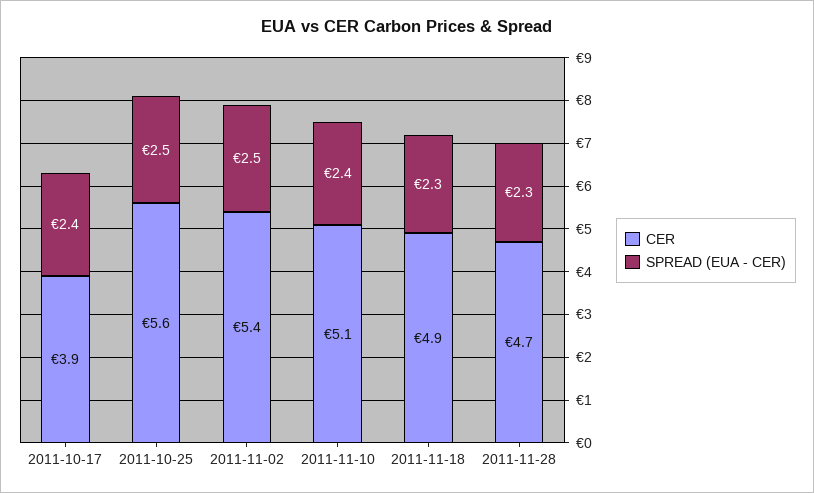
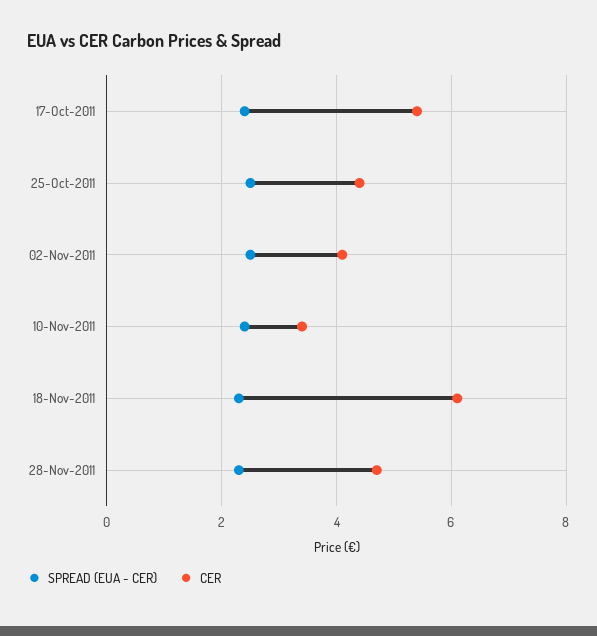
  {
    "CER": {
-     "2011-10-17": 3.9,
+     "2011-10-17": 5.5,
-     "2011-10-25": 5.6,
+     "2011-10-25": 4.5,
-     "2011-11-02": 5.4,
+     "2011-11-02": 4,
-     "2011-11-10": 5.1,
+     "2011-11-10": 3.5,
-     "2011-11-18": 4.9,
+     "2011-11-18": 6,
      "2011-11-28": 4.7
    },
    "SPREAD (EUA - CER)": {
      "2011-10-17": 2.4,
      "2011-10-25": 2.5,
      "2011-11-02": 2.5,
      "2011-11-10": 2.4,
      "2011-11-18": 2.3,
      "2011-11-28": 2.3
    }
  }

